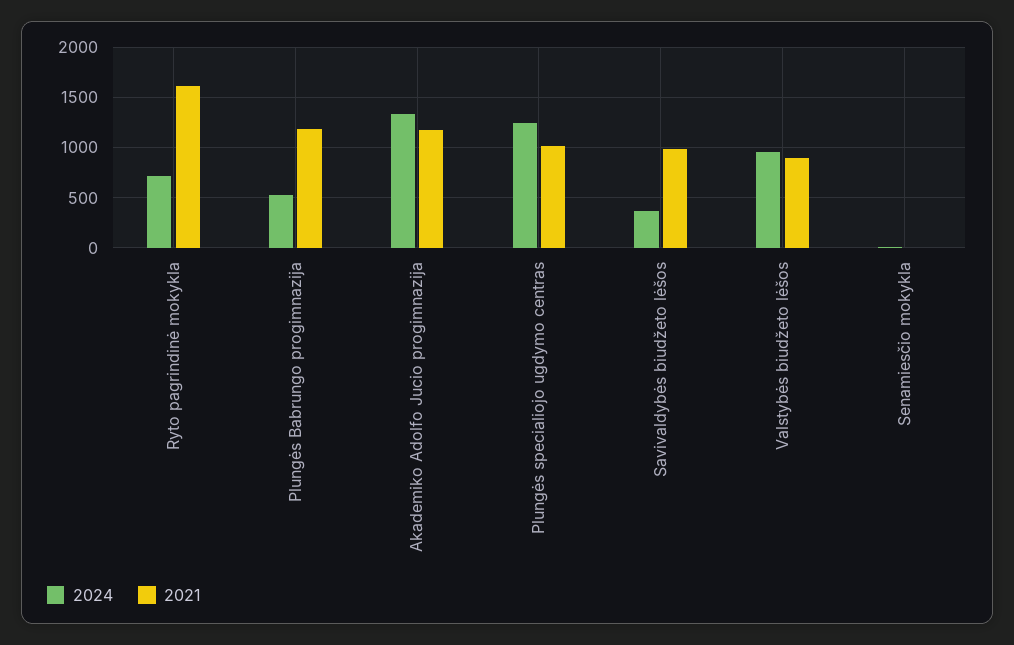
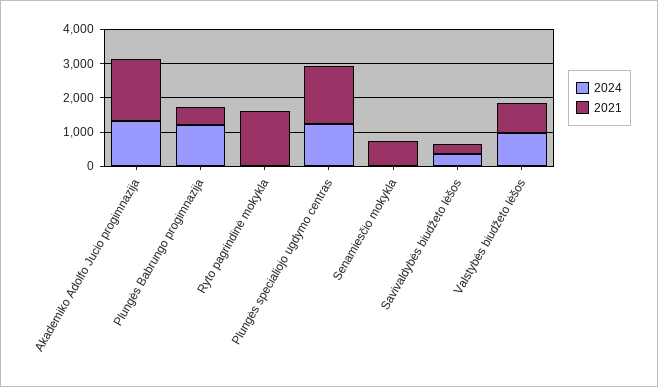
  {
    "2024": {
-     "Ryto pagrindinė mokykla": 700,
+     "Ryto pagrindinė mokykla": 0,
-     "Plungės Babrungo progimnazija": 500,
+     "Plungės Babrungo progimnazija": 1250,
      "Akademiko Adolfo Jucio progimnazija": 1300,
      "Plungės specialiojo ugdymo centras": 1200,
      "Savivaldybės biudžeto lėšos": 400,
      "Valstybės biudžeto lėšos": 1000,
      "Senamiesčio mokykla": 0
    },
    "2021": {
      "Ryto pagrindinė mokykla": 1600,
-     "Plungės Babrungo progimnazija": 1200,
+     "Plungės Babrungo progimnazija": 500,
-     "Akademiko Adolfo Jucio progimnazija": 1200,
+     "Akademiko Adolfo Jucio progimnazija": 1750,
-     "Plungės specialiojo ugdymo centras": 1000,
+     "Plungės specialiojo ugdymo centras": 1750,
-     "Savivaldybės biudžeto lėšos": 1000,
+     "Savivaldybės biudžeto lėšos": 250,
      "Valstybės biudžeto lėšos": 900,
-     "Senamiesčio mokykla": 0
+     "Senamiesčio mokykla": 750
    }
  }

